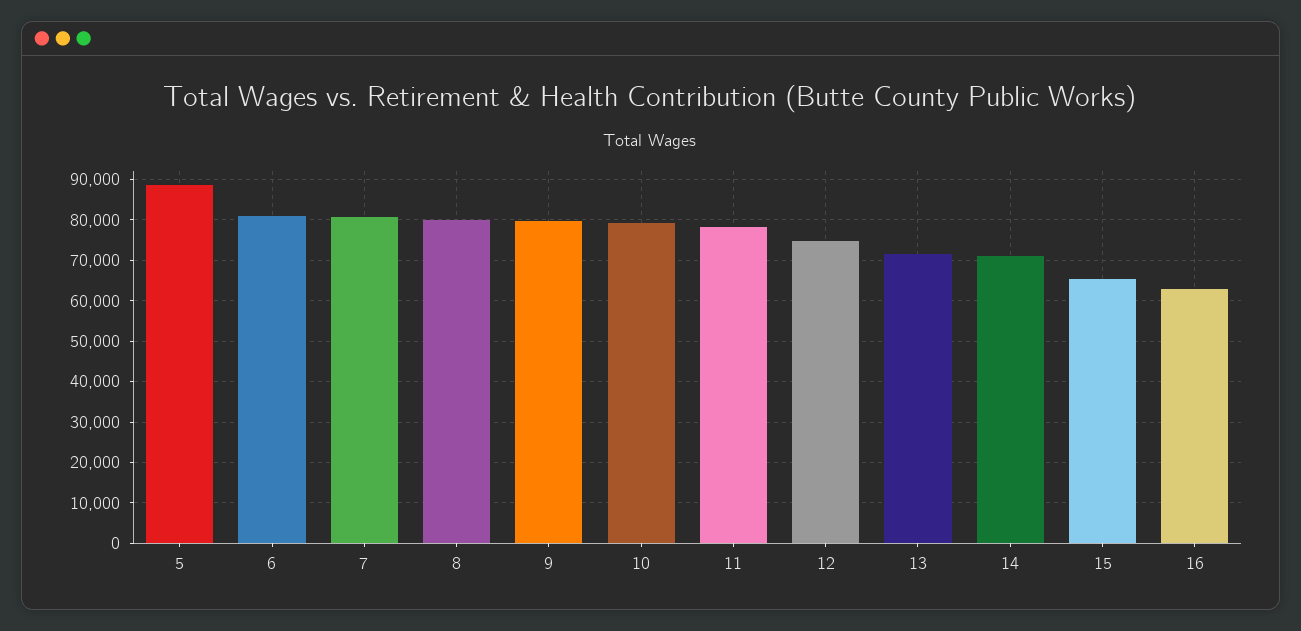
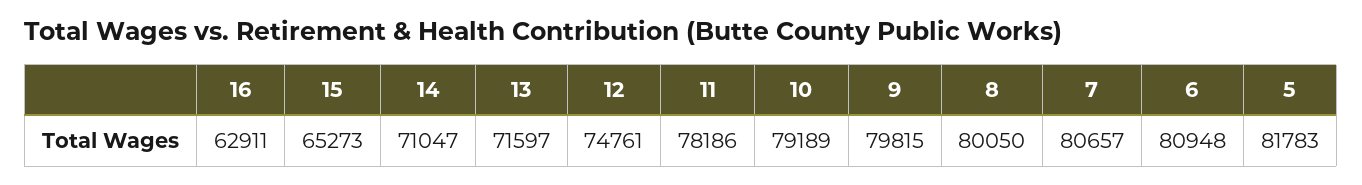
  {
-   "5": 88000,
+   "5": 81783,
    "6": 80948,
    "7": 80657,
    "8": 80050,
    "9": 79815,
    "10": 79189,
    "11": 78186,
    "12": 74761,
    "13": 71597,
    "14": 71047,
    "15": 65273,
    "16": 62911
  }

